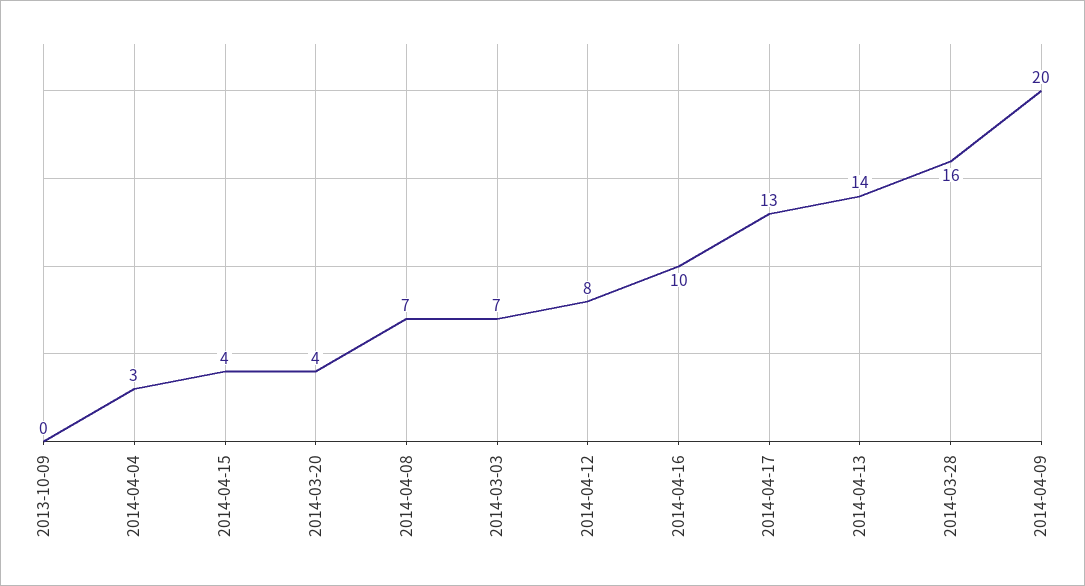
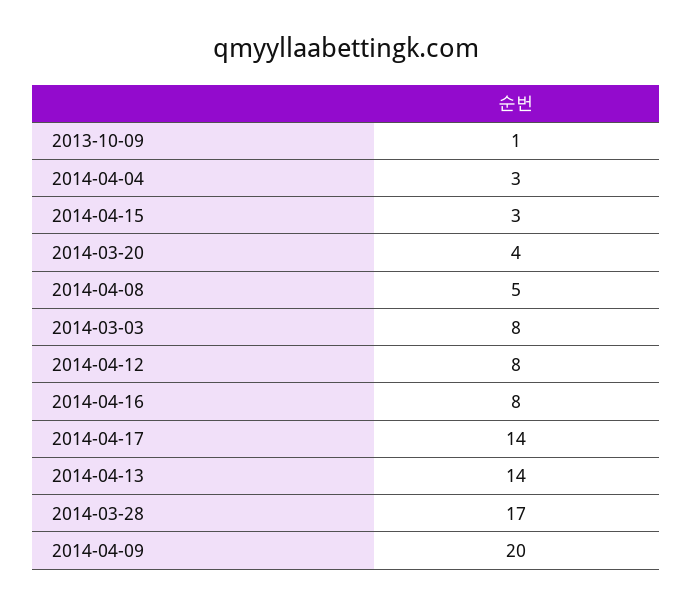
  {
-   "2013-10-09": 0,
+   "2013-10-09": 1,
    "2014-04-04": 3,
-   "2014-04-15": 4,
+   "2014-04-15": 3,
    "2014-03-20": 4,
-   "2014-04-08": 7,
+   "2014-04-08": 5,
-   "2014-03-03": 7,
+   "2014-03-03": 8,
    "2014-04-12": 8,
-   "2014-04-16": 10,
+   "2014-04-16": 8,
-   "2014-04-17": 13,
+   "2014-04-17": 14,
    "2014-04-13": 14,
-   "2014-03-28": 16,
+   "2014-03-28": 17,
    "2014-04-09": 20
  }

